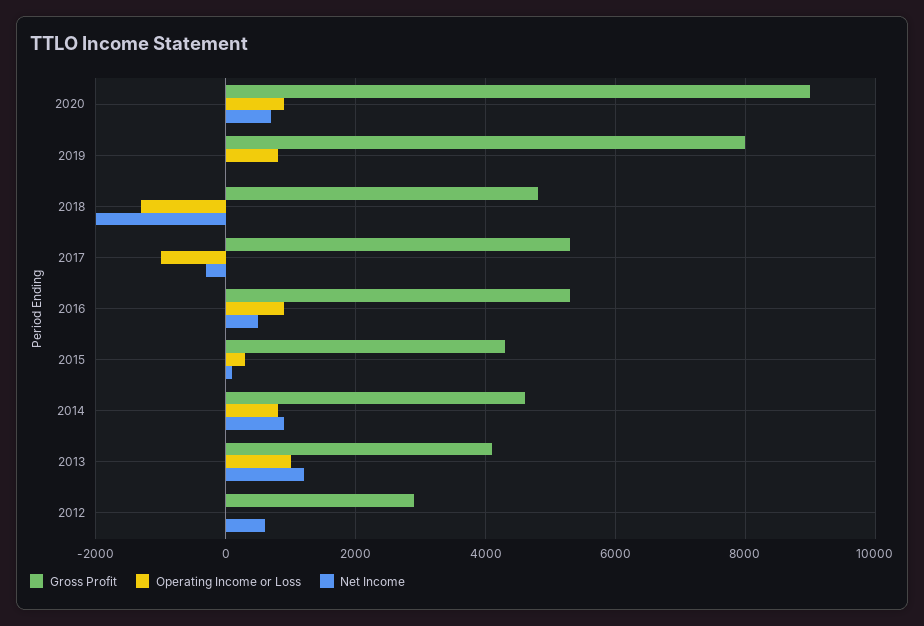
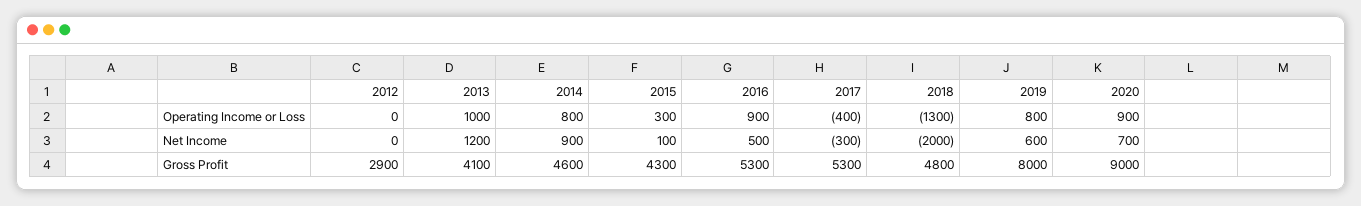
  {
    "Gross Profit": {
      "2020": 9000,
      "2019": 8000,
      "2018": 4800,
      "2017": 5300,
      "2016": 5300,
      "2015": 4300,
      "2014": 4600,
      "2013": 4100,
      "2012": 2900
    },
    "Operating Income or Loss": {
      "2020": 900,
      "2019": 800,
      "2018": -1300,
-     "2017": -1000,
+     "2017": -400,
      "2016": 900,
      "2015": 300,
      "2014": 800,
      "2013": 1000,
      "2012": 0
    },
    "Net Income": {
      "2020": 700,
-     "2019": 0,
+     "2019": 600,
      "2018": -2000,
      "2017": -300,
      "2016": 500,
      "2015": 100,
      "2014": 900,
      "2013": 1200,
-     "2012": 600
+     "2012": 0
    }
  }

